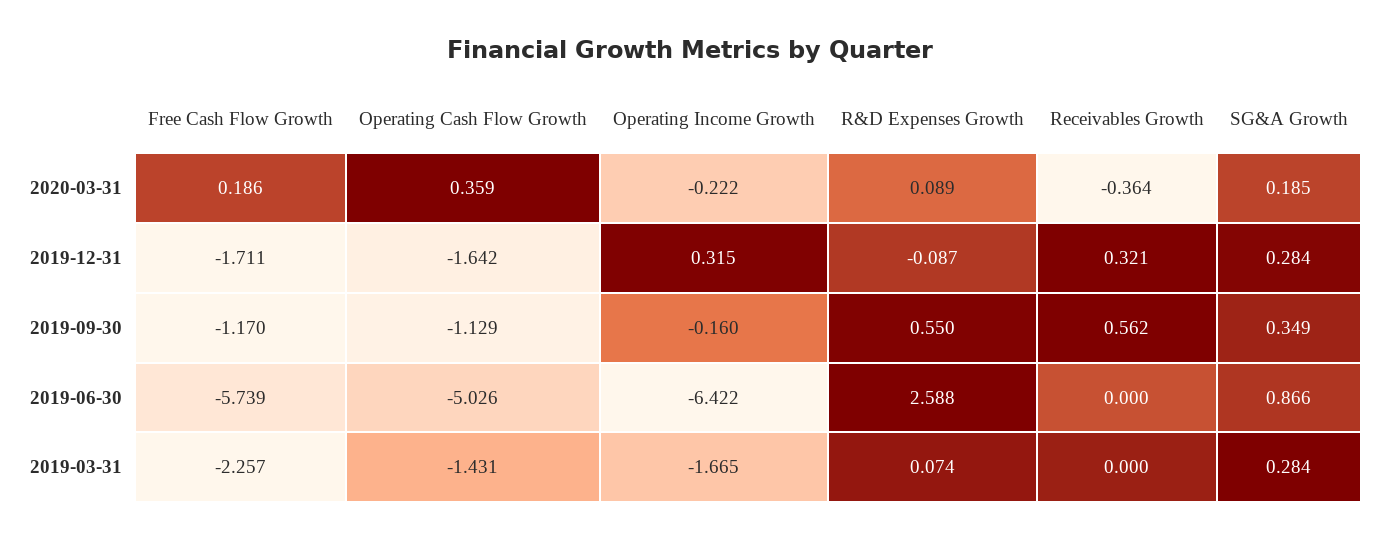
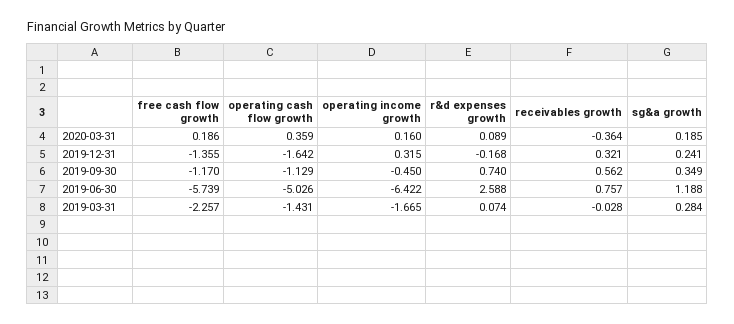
  {
    "Free Cash Flow Growth": {
      "2020-03-31": 0.186,
-     "2019-12-31": -1.711,
+     "2019-12-31": -1.355,
      "2019-09-30": -1.17,
      "2019-06-30": -5.739,
      "2019-03-31": -2.257
    },
    "Operating Cash Flow Growth": {
      "2020-03-31": 0.359,
      "2019-12-31": -1.642,
      "2019-09-30": -1.129,
      "2019-06-30": -5.026,
      "2019-03-31": -1.431
    },
    "Operating Income Growth": {
-     "2020-03-31": -0.222,
+     "2020-03-31": 0.16,
      "2019-12-31": 0.315,
-     "2019-09-30": -0.16,
+     "2019-09-30": -0.45,
      "2019-06-30": -6.422,
      "2019-03-31": -1.665
    },
    "R&D Expenses Growth": {
      "2020-03-31": 0.089,
-     "2019-12-31": -0.087,
+     "2019-12-31": -0.168,
-     "2019-09-30": 0.55,
+     "2019-09-30": 0.74,
      "2019-06-30": 2.588,
      "2019-03-31": 0.074
    },
    "Receivables Growth": {
      "2020-03-31": -0.364,
      "2019-12-31": 0.321,
      "2019-09-30": 0.562,
-     "2019-06-30": 0,
+     "2019-06-30": 0.757,
-     "2019-03-31": 0
+     "2019-03-31": -0.028
    },
    "SG&A Growth": {
      "2020-03-31": 0.185,
-     "2019-12-31": 0.284,
+     "2019-12-31": 0.241,
      "2019-09-30": 0.349,
-     "2019-06-30": 0.866,
+     "2019-06-30": 1.188,
      "2019-03-31": 0.284
    }
  }

